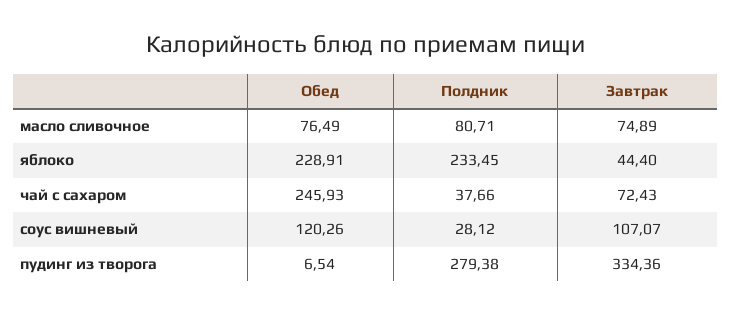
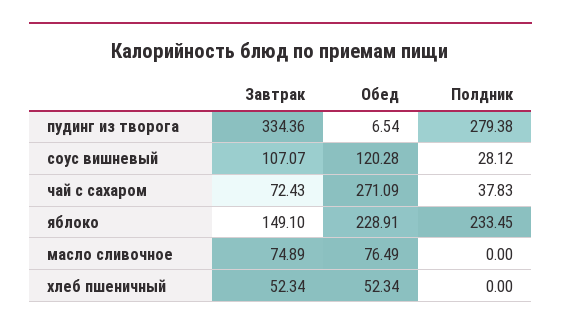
  {
    "Обед": {
      "масло сливочное": 76.49,
      "яблоко": 228.91,
-     "чай с сахаром": 245.93,
+     "чай с сахаром": 271.09,
-     "соус вишневый": 120.26,
+     "соус вишневый": 120.28,
-     "пудинг из творога": 6.54
+     "пудинг из творога": 6.54,
+     "хлеб пшеничный": 52.34
    },
    "Полдник": {
-     "масло сливочное": 80.71,
+     "масло сливочное": 0,
      "яблоко": 233.45,
-     "чай с сахаром": 37.66,
+     "чай с сахаром": 37.83,
      "соус вишневый": 28.12,
-     "пудинг из творога": 279.38
+     "пудинг из творога": 279.38,
+     "хлеб пшеничный": 0
    },
    "Завтрак": {
      "масло сливочное": 74.89,
-     "яблоко": 44.4,
+     "яблоко": 149.1,
      "чай с сахаром": 72.43,
      "соус вишневый": 107.07,
-     "пудинг из творога": 334.36
+     "пудинг из творога": 334.36,
+     "хлеб пшеничный": 52.34
    }
  }

